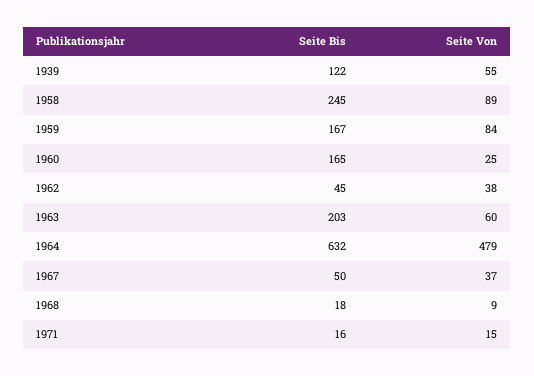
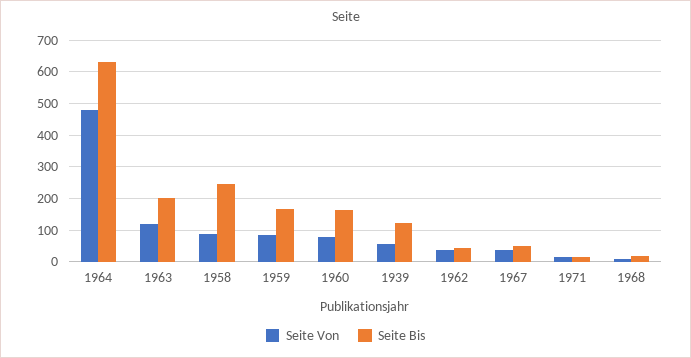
  {
    "Seite Bis": {
      "1939": 122,
      "1958": 245,
      "1959": 167,
      "1960": 165,
      "1962": 45,
      "1963": 203,
      "1964": 632,
      "1967": 50,
      "1968": 18,
      "1971": 16
    },
    "Seite Von": {
      "1939": 55,
      "1958": 89,
      "1959": 84,
-     "1960": 25,
+     "1960": 80,
      "1962": 38,
-     "1963": 60,
+     "1963": 120,
      "1964": 479,
      "1967": 37,
      "1968": 9,
      "1971": 15
    }
  }

